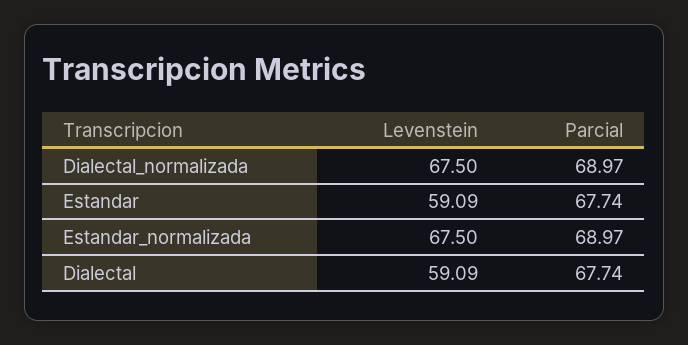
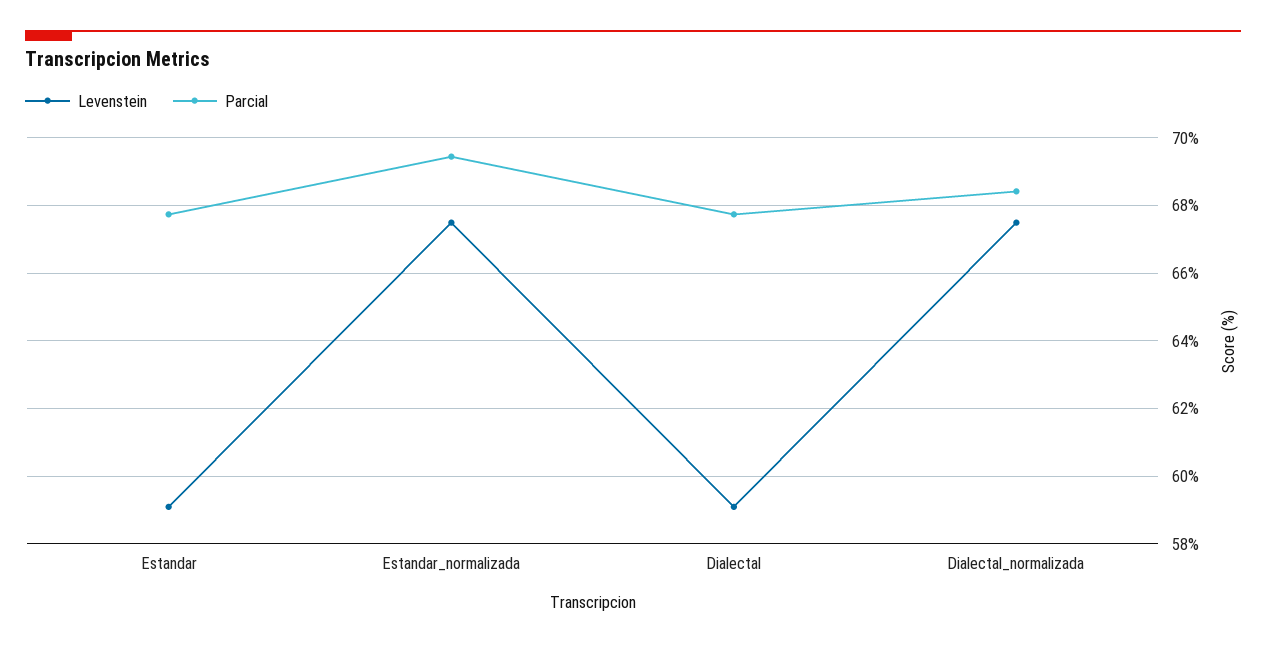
  {
    "Levenstein": {
      "Dialectal_normalizada": 67.5,
      "Estandar": 59.09,
      "Estandar_normalizada": 67.5,
      "Dialectal": 59.09
    },
    "Parcial": {
-     "Dialectal_normalizada": 68.97,
+     "Dialectal_normalizada": 68.4,
      "Estandar": 67.74,
-     "Estandar_normalizada": 68.97,
+     "Estandar_normalizada": 69.4,
      "Dialectal": 67.74
    }
  }

